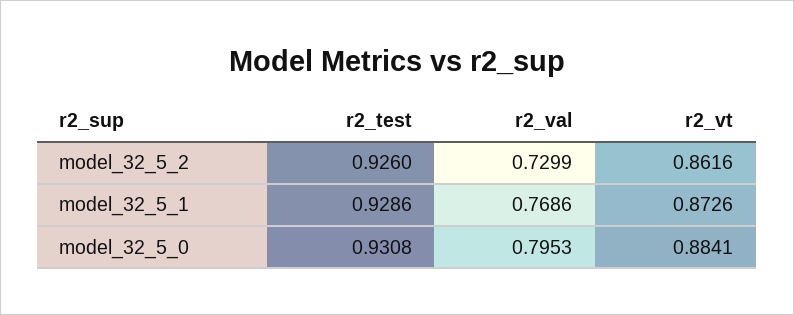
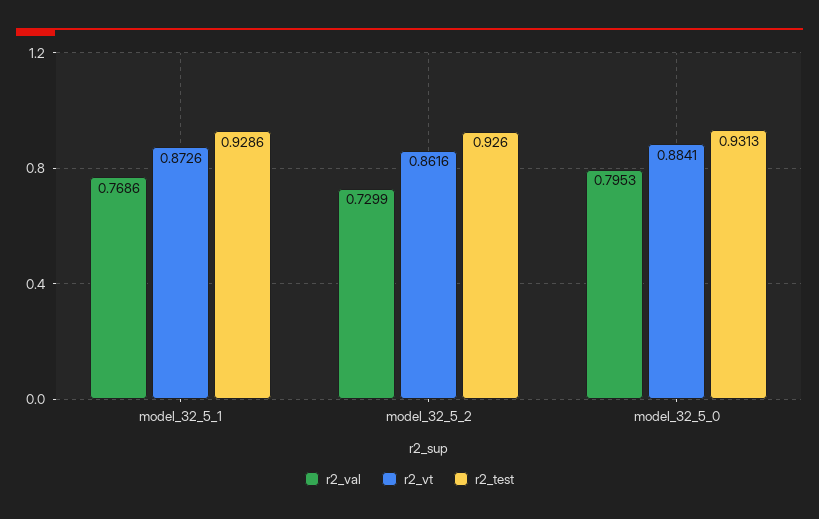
  {
    "r2_test": {
      "model_32_5_2": 0.926,
      "model_32_5_1": 0.9286,
-     "model_32_5_0": 0.9308
+     "model_32_5_0": 0.9313
    },
    "r2_val": {
      "model_32_5_2": 0.7299,
      "model_32_5_1": 0.7686,
      "model_32_5_0": 0.7953
    },
    "r2_vt": {
      "model_32_5_2": 0.8616,
      "model_32_5_1": 0.8726,
      "model_32_5_0": 0.8841
    }
  }

